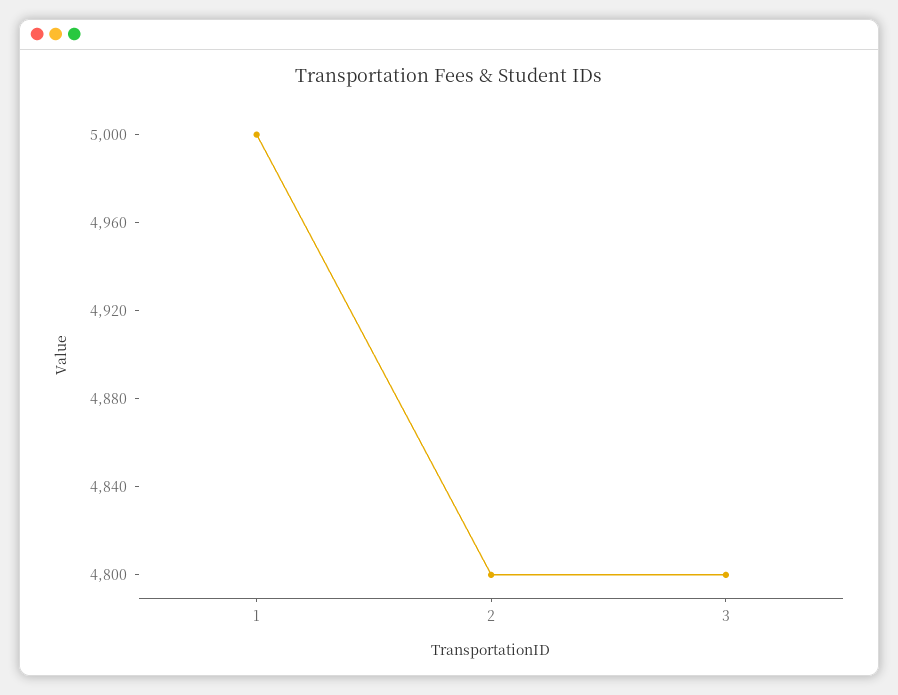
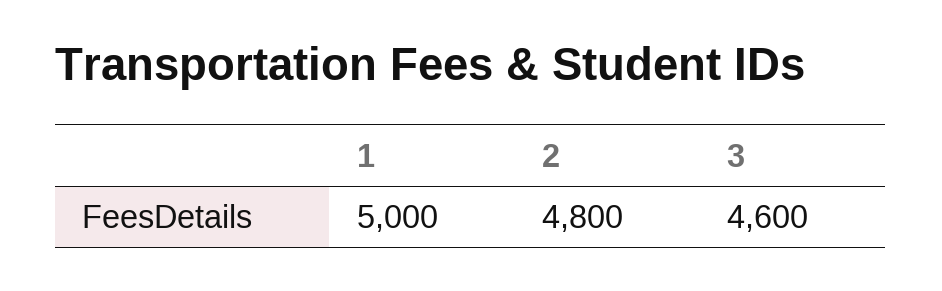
  {
    "1": 5000,
    "2": 4800,
-   "3": 4800
+   "3": 4600
  }

